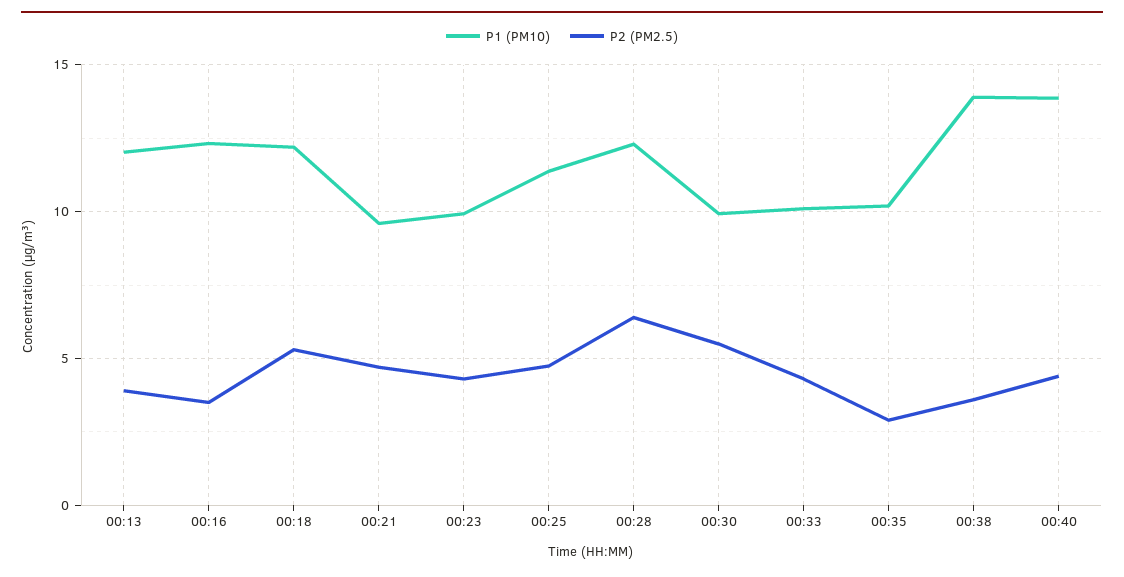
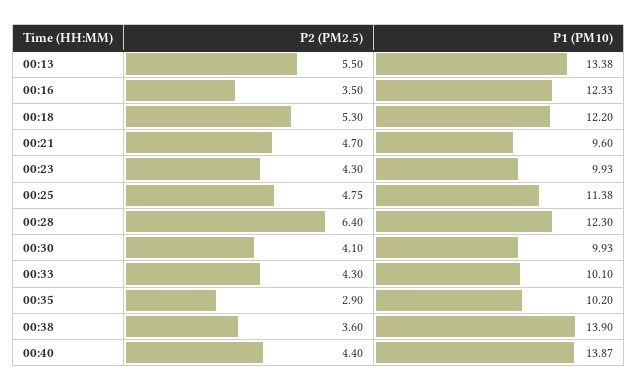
  {
    "P1 (PM10)": {
-     "00:13": 12,
+     "00:13": 13.38,
      "00:16": 12.33,
      "00:18": 12.2,
      "00:21": 9.6,
      "00:23": 9.93,
      "00:25": 11.38,
      "00:28": 12.3,
      "00:30": 9.93,
      "00:33": 10.1,
      "00:35": 10.2,
      "00:38": 13.9,
      "00:40": 13.87
    },
    "P2 (PM2.5)": {
-     "00:13": 4,
+     "00:13": 5.5,
      "00:16": 3.5,
      "00:18": 5.3,
      "00:21": 4.7,
      "00:23": 4.3,
      "00:25": 4.75,
      "00:28": 6.4,
-     "00:30": 5.5,
+     "00:30": 4.1,
      "00:33": 4.3,
      "00:35": 2.9,
      "00:38": 3.6,
      "00:40": 4.4
    }
  }

